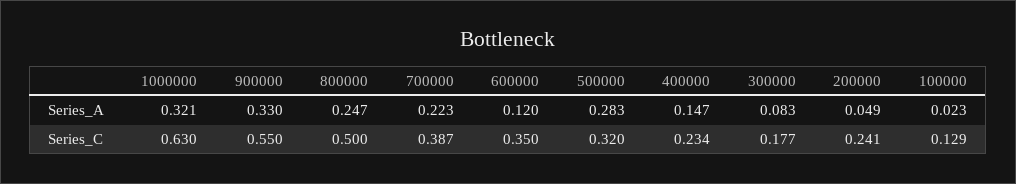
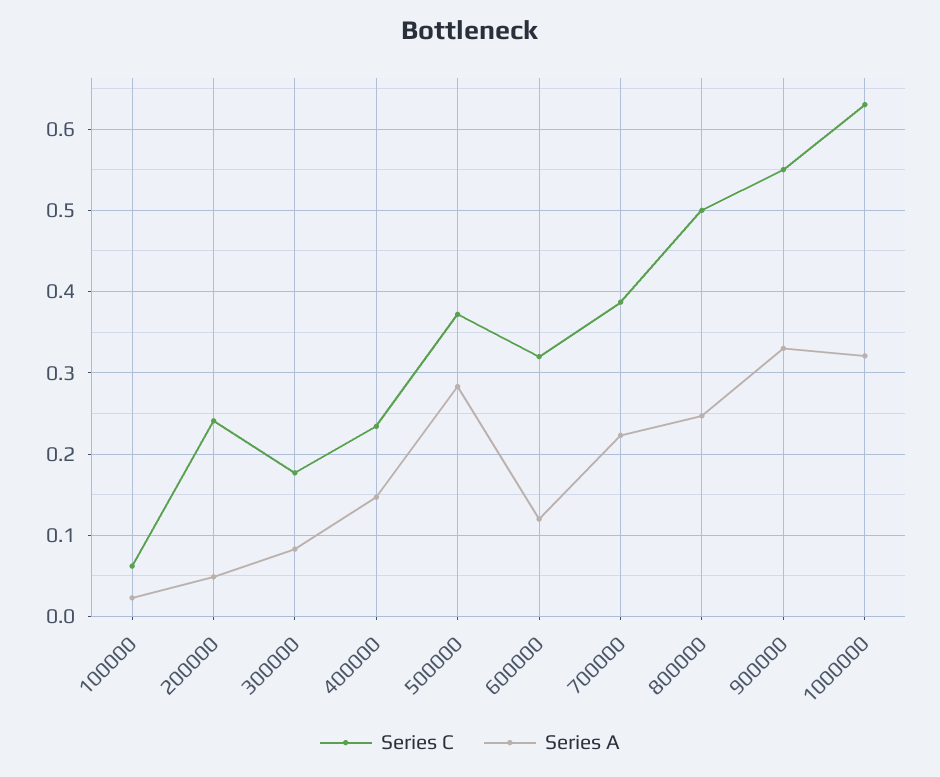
  {
    "Series_A": {
      "1000000": 0.321,
      "900000": 0.33,
      "800000": 0.247,
      "700000": 0.223,
      "600000": 0.12,
      "500000": 0.283,
      "400000": 0.147,
      "300000": 0.083,
      "200000": 0.049,
      "100000": 0.023
    },
    "Series_C": {
      "1000000": 0.63,
      "900000": 0.55,
      "800000": 0.5,
      "700000": 0.387,
-     "600000": 0.35,
+     "600000": 0.32,
-     "500000": 0.32,
+     "500000": 0.37,
      "400000": 0.234,
      "300000": 0.177,
      "200000": 0.241,
-     "100000": 0.129
+     "100000": 0.06
    }
  }

